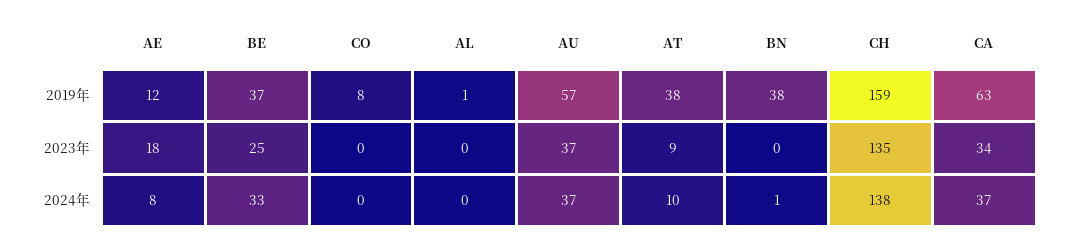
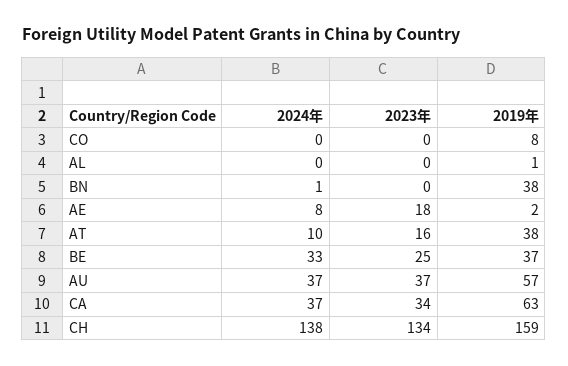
  {
    "AE": {
-     "2019年": 12,
+     "2019年": 2,
      "2023年": 18,
      "2024年": 8
    },
    "BE": {
      "2019年": 37,
      "2023年": 25,
      "2024年": 33
    },
    "CO": {
      "2019年": 8,
      "2023年": 0,
      "2024年": 0
    },
    "AL": {
      "2019年": 1,
      "2023年": 0,
      "2024年": 0
    },
    "AU": {
      "2019年": 57,
      "2023年": 37,
      "2024年": 37
    },
    "AT": {
      "2019年": 38,
-     "2023年": 9,
+     "2023年": 16,
      "2024年": 10
    },
    "BN": {
      "2019年": 38,
      "2023年": 0,
      "2024年": 1
    },
    "CH": {
      "2019年": 159,
-     "2023年": 135,
+     "2023年": 134,
      "2024年": 138
    },
    "CA": {
      "2019年": 63,
      "2023年": 34,
      "2024年": 37
    }
  }

